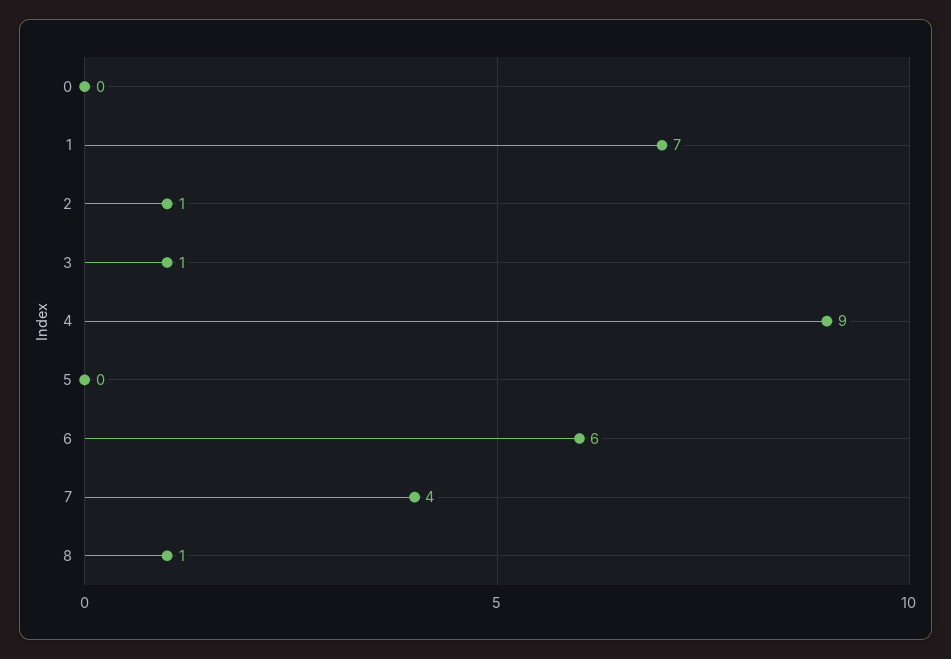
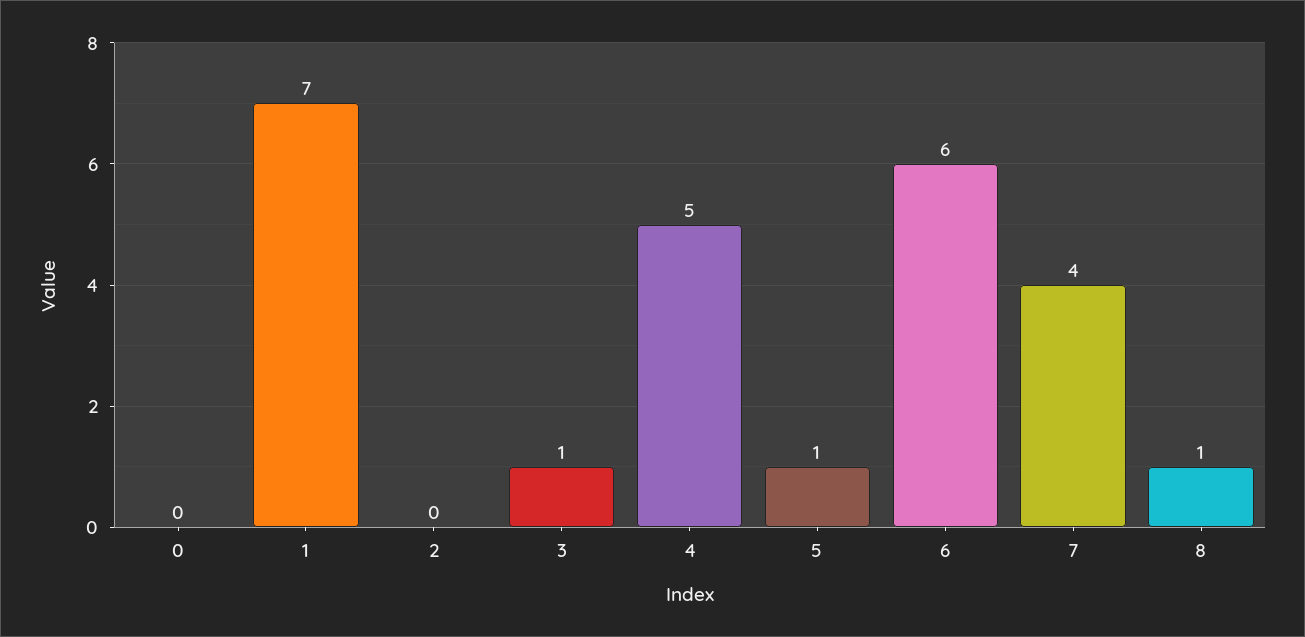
  {
    "0": 0,
    "1": 7,
-   "2": 1,
+   "2": 0,
    "3": 1,
-   "4": 9,
+   "4": 5,
-   "5": 0,
+   "5": 1,
    "6": 6,
    "7": 4,
    "8": 1
  }

